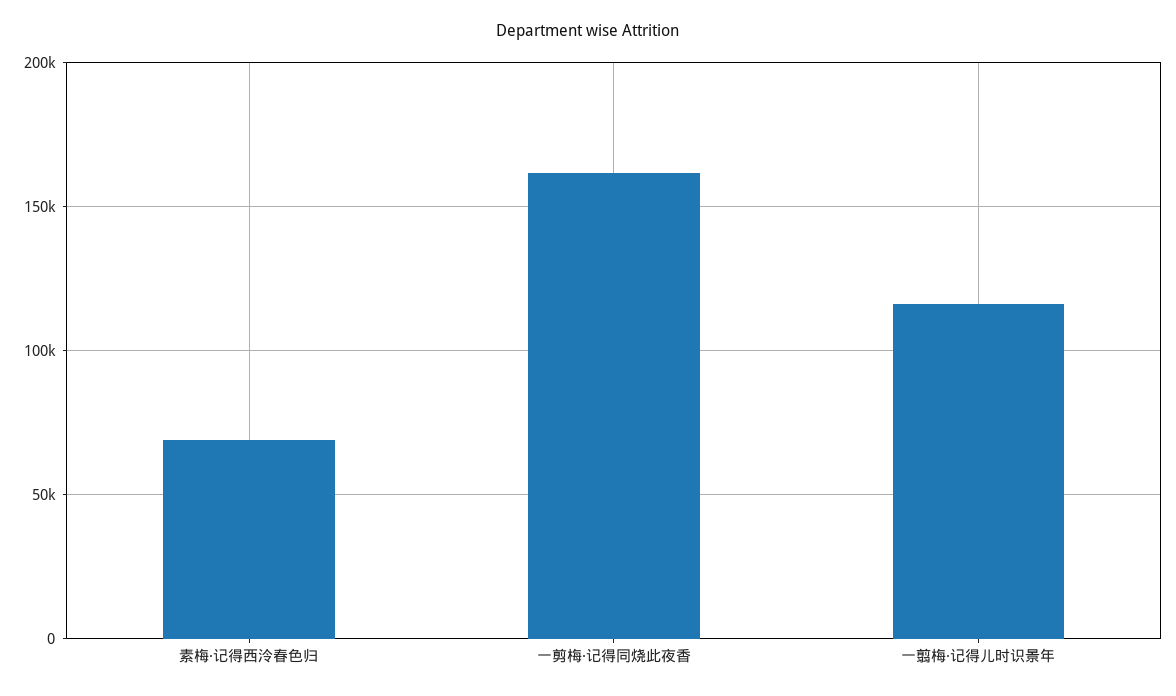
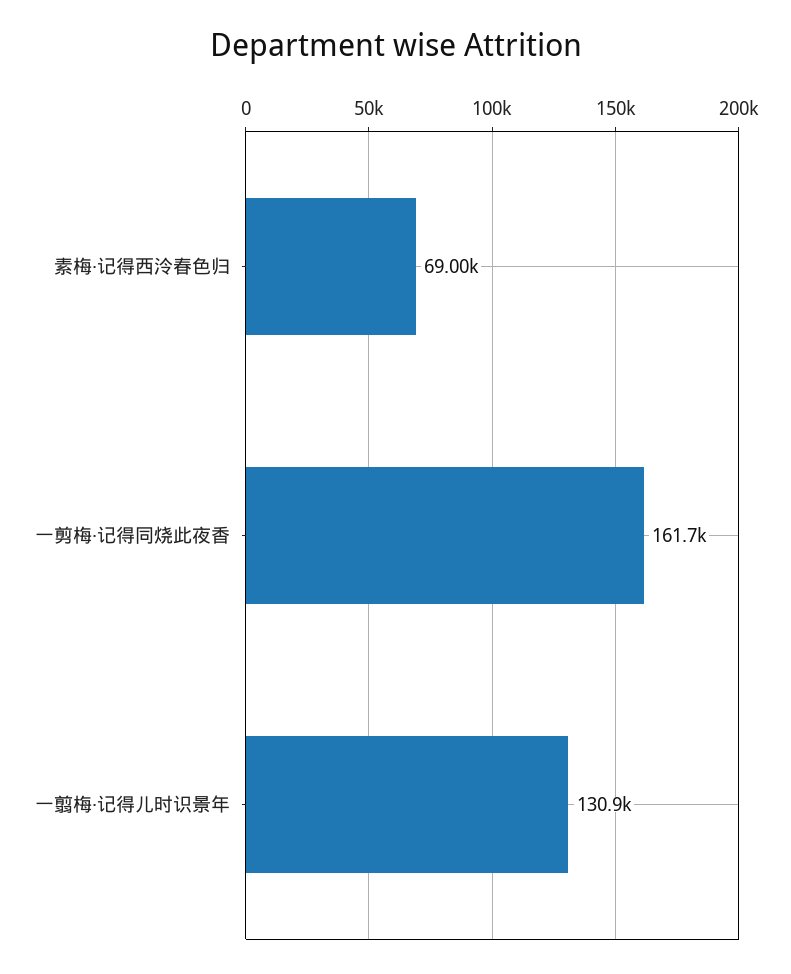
  {
    "素梅·记得西泠春色归": 69000,
    "一剪梅·记得同烧此夜香": 161700,
-   "一翦梅·记得儿时识景年": 115000
+   "一翦梅·记得儿时识景年": 130900
  }

